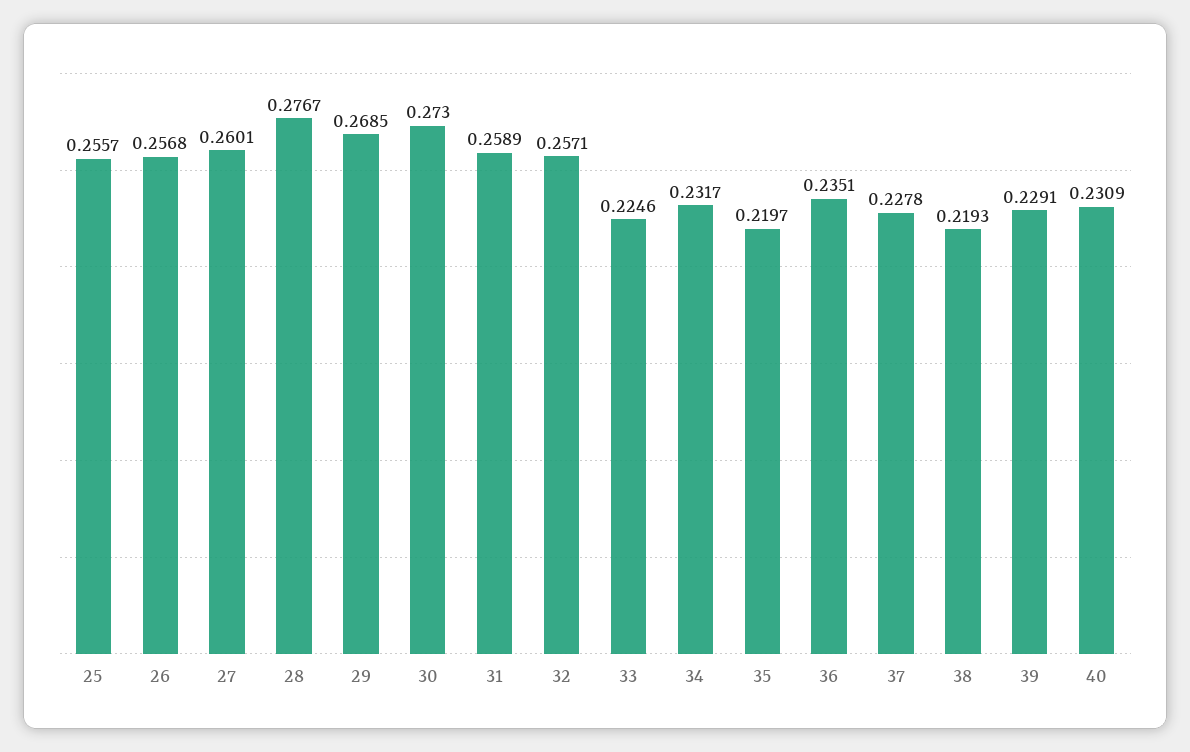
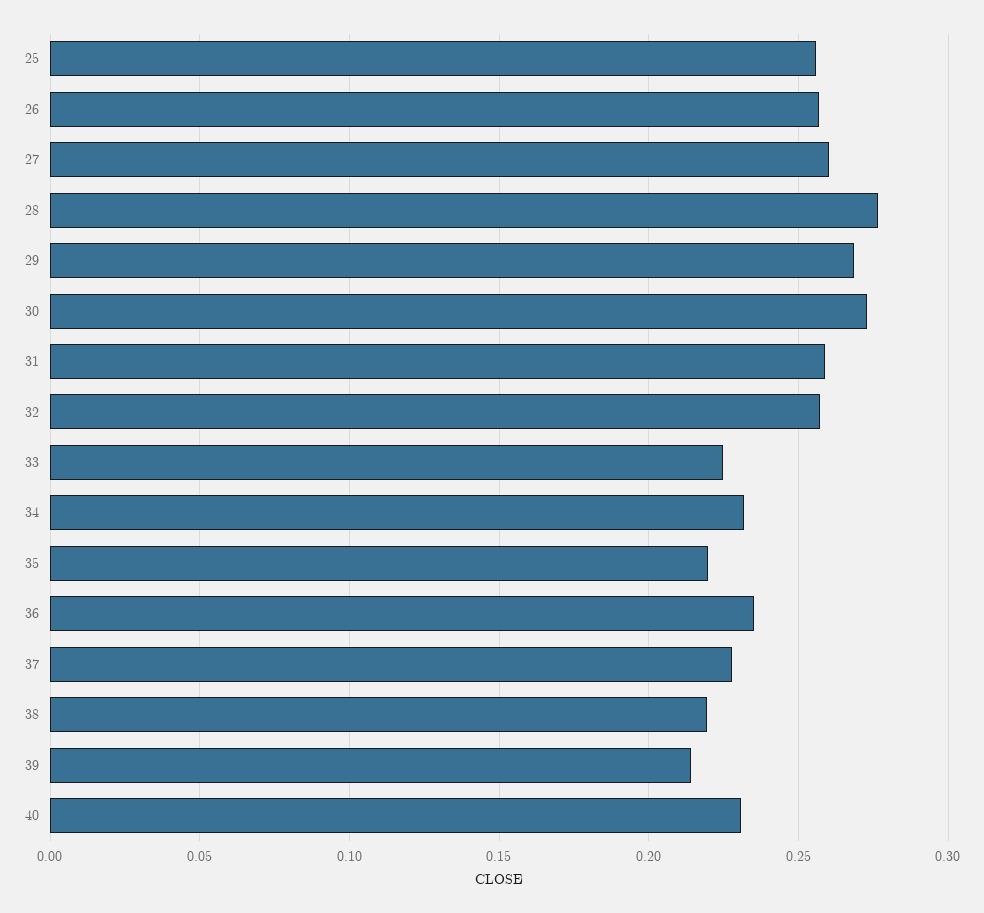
  {
    "25": 0.2557,
    "26": 0.2568,
    "27": 0.2601,
    "28": 0.2767,
    "29": 0.2685,
    "30": 0.273,
    "31": 0.2589,
    "32": 0.2571,
    "33": 0.2246,
    "34": 0.2317,
    "35": 0.2197,
    "36": 0.2351,
    "37": 0.2278,
    "38": 0.2193,
-   "39": 0.2291,
+   "39": 0.215,
    "40": 0.2309
  }

